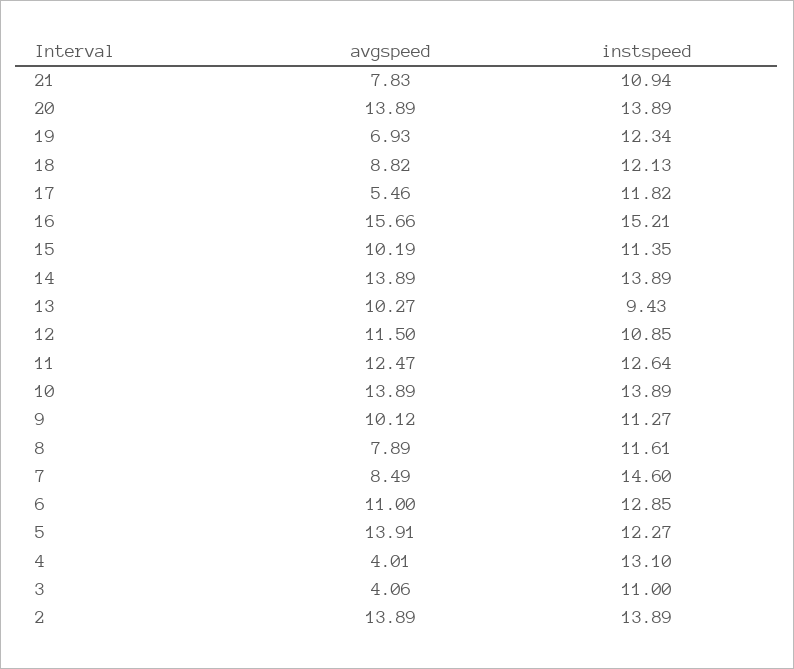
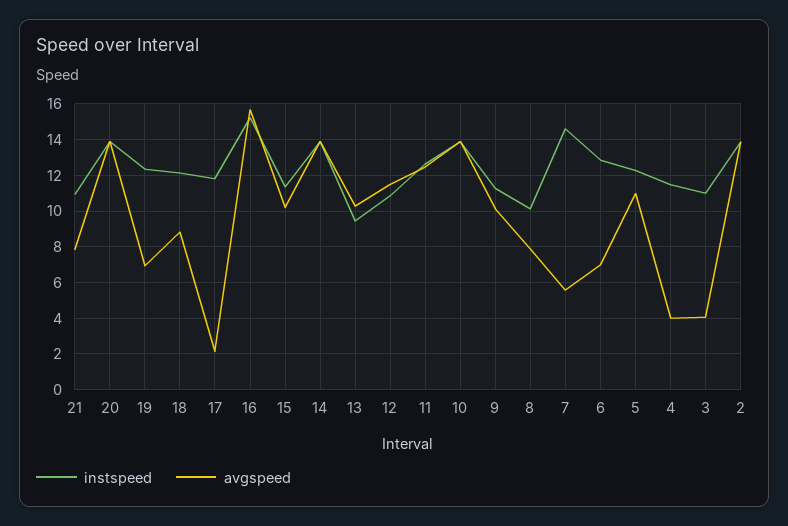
  {
    "avgspeed": {
      "21": 7.83,
      "20": 13.89,
      "19": 6.93,
      "18": 8.82,
-     "17": 5.46,
+     "17": 2,
      "16": 15.66,
      "15": 10.19,
      "14": 13.89,
      "13": 10.27,
      "12": 11.5,
      "11": 12.47,
      "10": 13.89,
      "9": 10.12,
      "8": 7.89,
-     "7": 8.49,
+     "7": 5.5,
-     "6": 11,
+     "6": 7,
-     "5": 13.91,
+     "5": 11,
      "4": 4.01,
      "3": 4.06,
      "2": 13.89
    },
    "instspeed": {
      "21": 10.94,
      "20": 13.89,
      "19": 12.34,
      "18": 12.13,
      "17": 11.82,
      "16": 15.21,
      "15": 11.35,
      "14": 13.89,
      "13": 9.43,
      "12": 10.85,
      "11": 12.64,
      "10": 13.89,
      "9": 11.27,
-     "8": 11.61,
+     "8": 10,
      "7": 14.6,
      "6": 12.85,
      "5": 12.27,
-     "4": 13.1,
+     "4": 11.5,
      "3": 11,
      "2": 13.89
    }
  }

